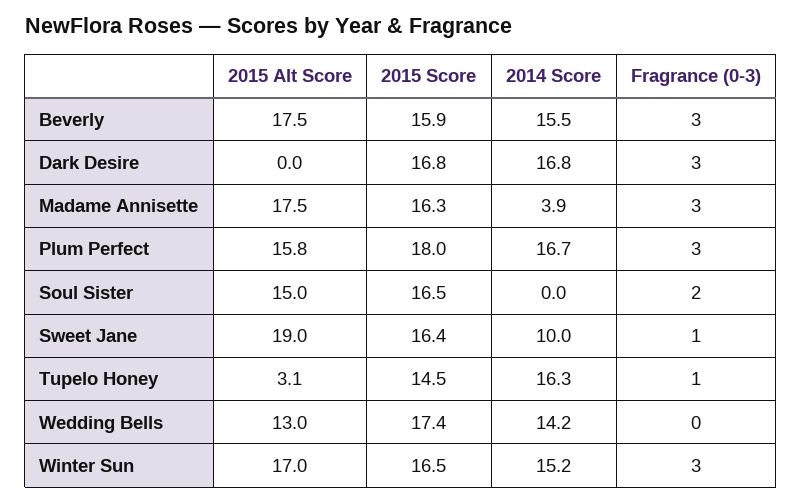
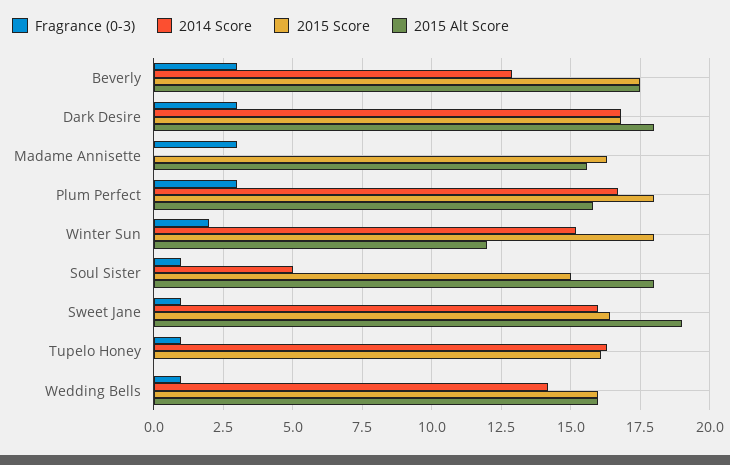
  {
    "2015 Alt Score": {
      "Beverly": 17.5,
-     "Dark Desire": 0,
+     "Dark Desire": 18,
-     "Madame Annisette": 17.5,
+     "Madame Annisette": 15.5,
      "Plum Perfect": 15.8,
-     "Soul Sister": 15,
+     "Soul Sister": 18,
      "Sweet Jane": 19,
-     "Tupelo Honey": 3.1,
+     "Tupelo Honey": 0,
-     "Wedding Bells": 13,
+     "Wedding Bells": 16,
-     "Winter Sun": 17
+     "Winter Sun": 12
    },
    "2015 Score": {
-     "Beverly": 15.9,
+     "Beverly": 17.5,
      "Dark Desire": 16.8,
      "Madame Annisette": 16.3,
      "Plum Perfect": 18,
-     "Soul Sister": 16.5,
+     "Soul Sister": 15,
      "Sweet Jane": 16.4,
-     "Tupelo Honey": 14.5,
+     "Tupelo Honey": 16,
-     "Wedding Bells": 17.4,
+     "Wedding Bells": 16,
-     "Winter Sun": 16.5
+     "Winter Sun": 18
    },
    "2014 Score": {
-     "Beverly": 15.5,
+     "Beverly": 13,
      "Dark Desire": 16.8,
-     "Madame Annisette": 3.9,
+     "Madame Annisette": 0,
      "Plum Perfect": 16.7,
-     "Soul Sister": 0,
+     "Soul Sister": 5,
-     "Sweet Jane": 10,
+     "Sweet Jane": 16,
      "Tupelo Honey": 16.3,
      "Wedding Bells": 14.2,
      "Winter Sun": 15.2
    },
    "Fragrance (0-3)": {
      "Beverly": 3,
      "Dark Desire": 3,
      "Madame Annisette": 3,
      "Plum Perfect": 3,
-     "Soul Sister": 2,
+     "Soul Sister": 1,
      "Sweet Jane": 1,
      "Tupelo Honey": 1,
-     "Wedding Bells": 0,
+     "Wedding Bells": 1,
-     "Winter Sun": 3
+     "Winter Sun": 2
    }
  }

